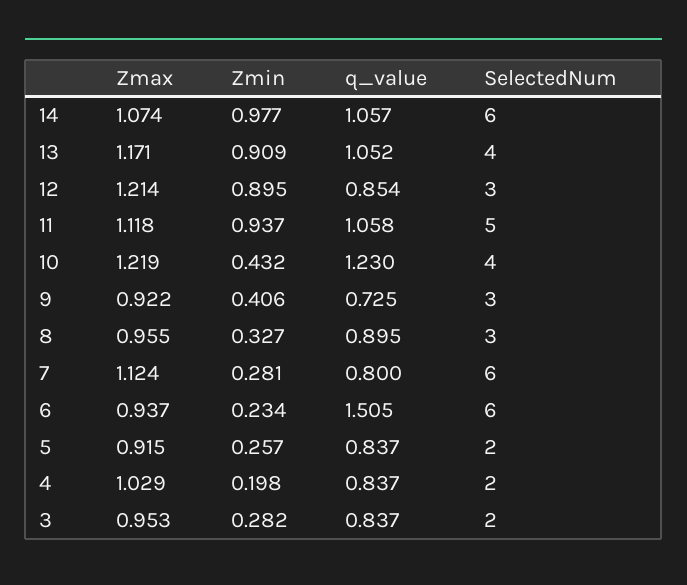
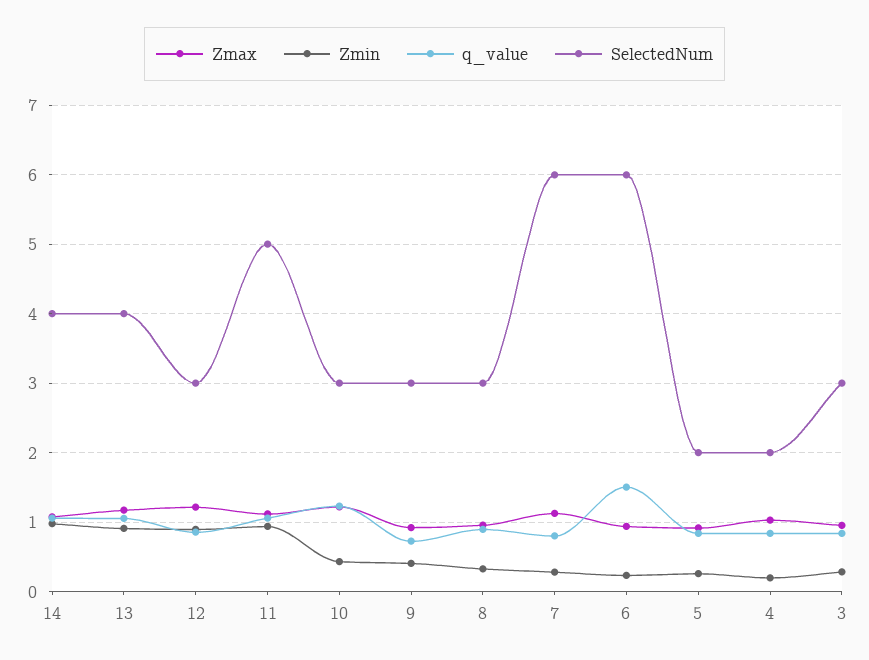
  {
    "Zmax": {
      "14": 1.074,
      "13": 1.171,
      "12": 1.214,
      "11": 1.118,
      "10": 1.219,
      "9": 0.922,
      "8": 0.955,
      "7": 1.124,
      "6": 0.937,
      "5": 0.915,
      "4": 1.029,
      "3": 0.953
    },
    "Zmin": {
      "14": 0.977,
      "13": 0.909,
      "12": 0.895,
      "11": 0.937,
      "10": 0.432,
      "9": 0.406,
      "8": 0.327,
      "7": 0.281,
      "6": 0.234,
      "5": 0.257,
      "4": 0.198,
      "3": 0.282
    },
    "q_value": {
      "14": 1.057,
      "13": 1.052,
      "12": 0.854,
      "11": 1.058,
      "10": 1.23,
      "9": 0.725,
      "8": 0.895,
      "7": 0.8,
      "6": 1.505,
      "5": 0.837,
      "4": 0.837,
      "3": 0.837
    },
    "SelectedNum": {
-     "14": 6,
+     "14": 4,
      "13": 4,
      "12": 3,
      "11": 5,
-     "10": 4,
+     "10": 3,
      "9": 3,
      "8": 3,
      "7": 6,
      "6": 6,
      "5": 2,
      "4": 2,
-     "3": 2
+     "3": 3
    }
  }

